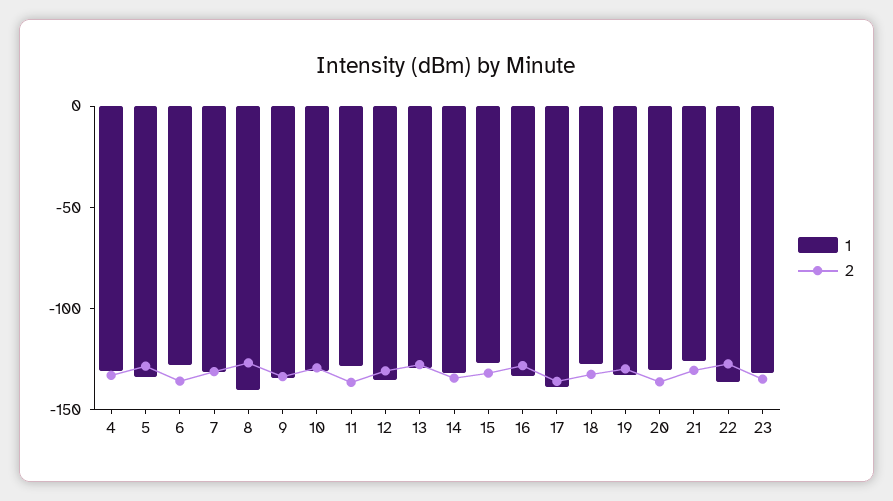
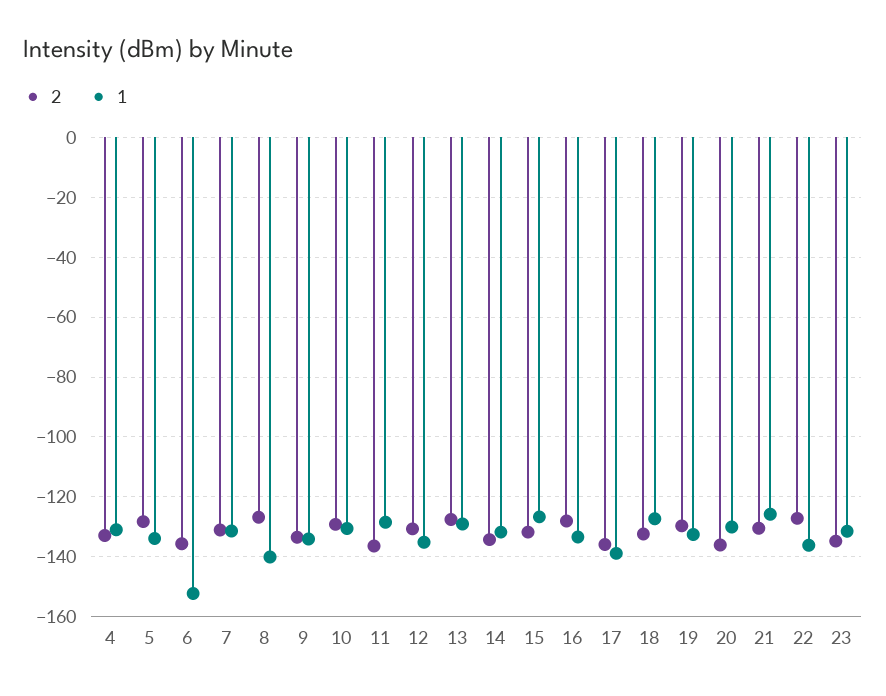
  {
    "1": {
      "4": -130,
      "5": -135,
-     "6": -130,
+     "6": -152.5,
      "7": -132.5,
      "8": -140,
      "9": -135,
      "10": -130,
      "11": -127.5,
      "12": -135,
      "13": -130,
      "14": -132.5,
      "15": -127.5,
      "16": -132.5,
      "17": -140,
      "18": -127.5,
      "19": -132.5,
      "20": -130,
      "21": -125,
      "22": -135,
      "23": -132.5
    },
    "2": {
      "4": -132.5,
      "5": -127.5,
      "6": -135,
      "7": -130,
      "8": -127.5,
      "9": -132.5,
      "10": -130,
      "11": -137.5,
      "12": -130,
      "13": -127.5,
      "14": -135,
      "15": -132.5,
      "16": -127.5,
      "17": -135,
      "18": -132.5,
      "19": -130,
      "20": -135,
      "21": -130,
      "22": -127.5,
      "23": -135
    }
  }

